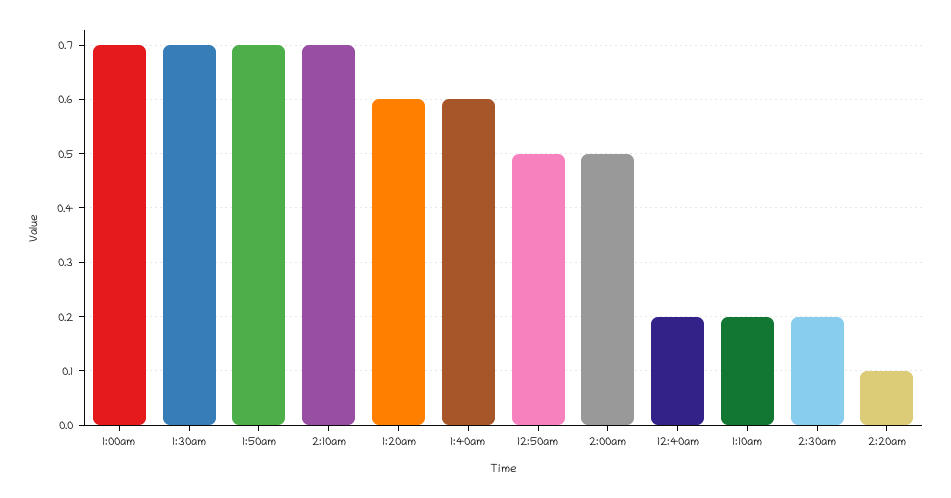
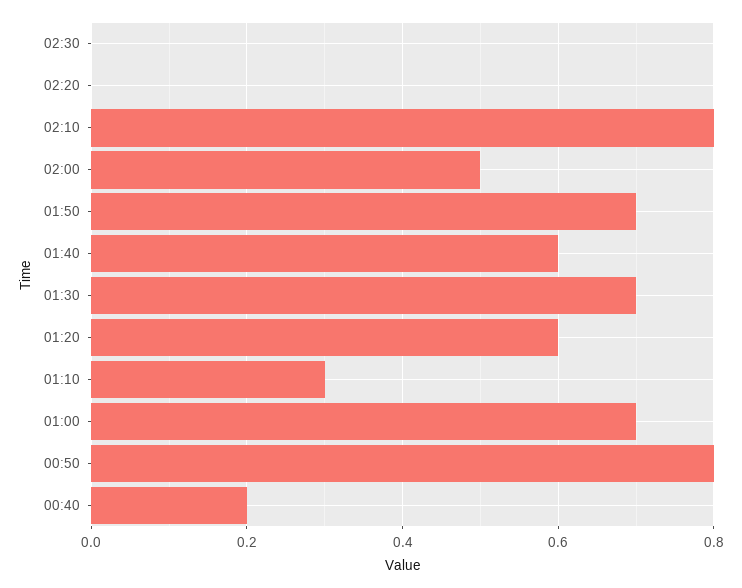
  {
    "1:00am": 0.7,
    "1:30am": 0.7,
    "1:50am": 0.7,
-   "2:10am": 0.7,
+   "2:10am": 0.8,
    "1:20am": 0.6,
    "1:40am": 0.6,
-   "12:50am": 0.5,
+   "12:50am": 0.8,
    "2:00am": 0.5,
    "12:40am": 0.2,
-   "1:10am": 0.2,
+   "1:10am": 0.3,
-   "2:30am": 0.2,
+   "2:30am": 0,
-   "2:20am": 0.1
+   "2:20am": 0
  }

